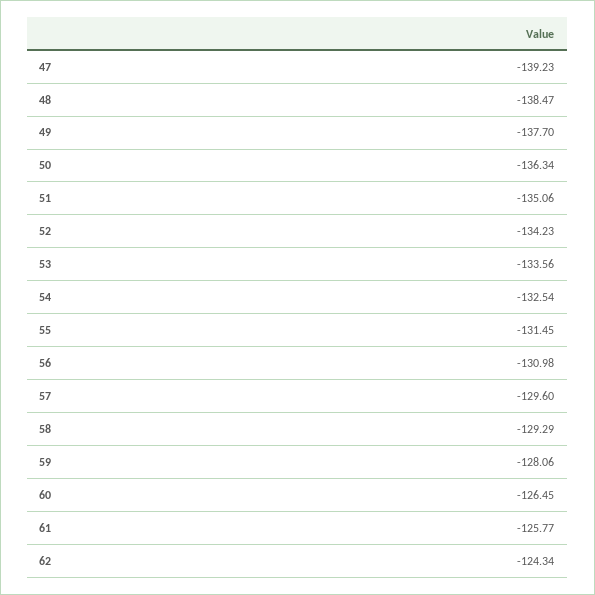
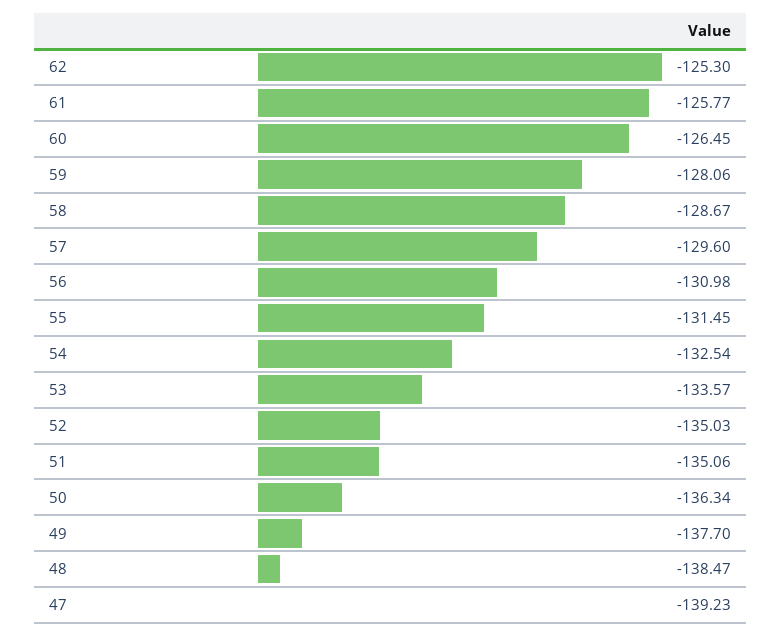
  {
    "47": -139.23,
    "48": -138.47,
    "49": -137.7,
    "50": -136.34,
    "51": -135.06,
-   "52": -134.23,
+   "52": -135.03,
-   "53": -133.56,
+   "53": -133.57,
    "54": -132.54,
    "55": -131.45,
    "56": -130.98,
    "57": -129.6,
-   "58": -129.29,
+   "58": -128.67,
    "59": -128.06,
    "60": -126.45,
    "61": -125.77,
-   "62": -124.34
+   "62": -125.3
  }

